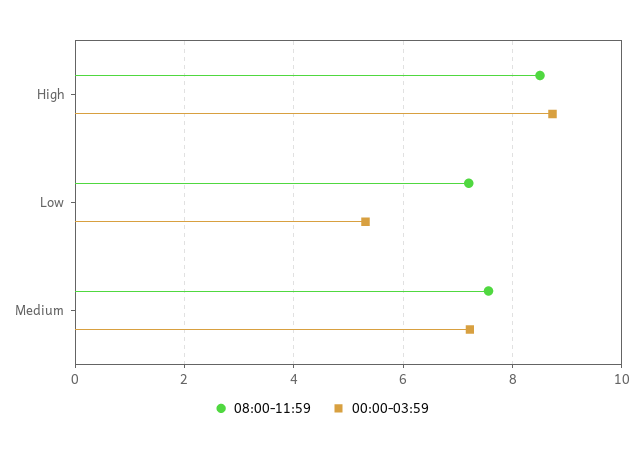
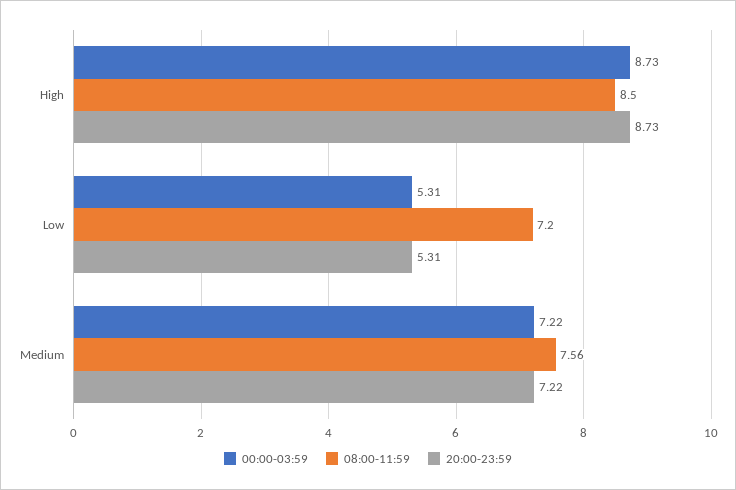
  {
    "08:00-11:59": {
      "High": 8.5,
      "Low": 7.2,
      "Medium": 7.56
    },
    "00:00-03:59": {
      "High": 8.73,
      "Low": 5.31,
      "Medium": 7.22
-   }
+   },
+   "20:00-23:59": {
+     "High": 8.73,
+     "Low": 5.31,
+     "Medium": 7.22
+   }
  }

